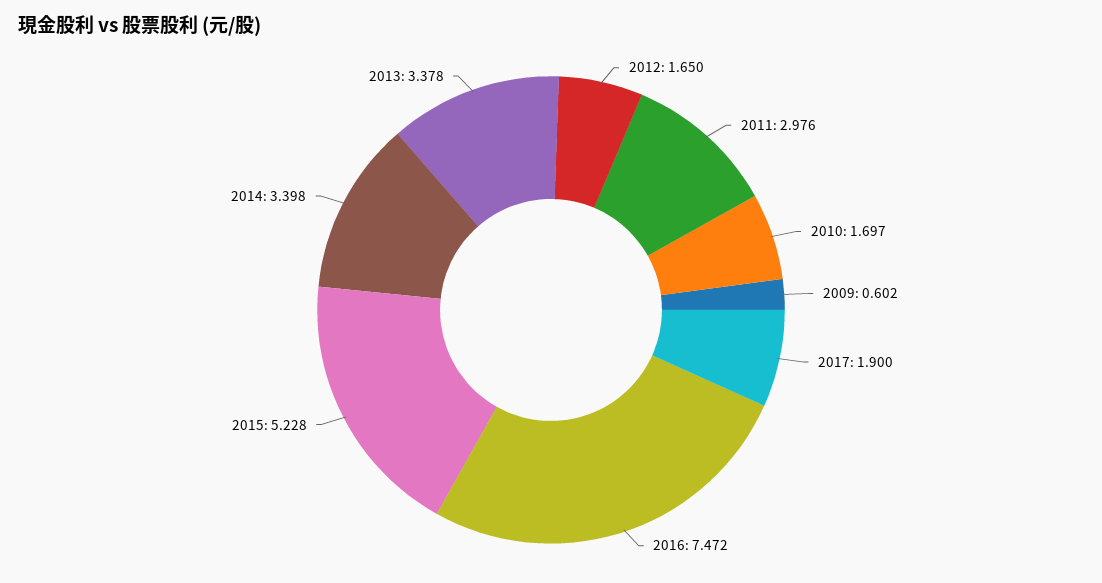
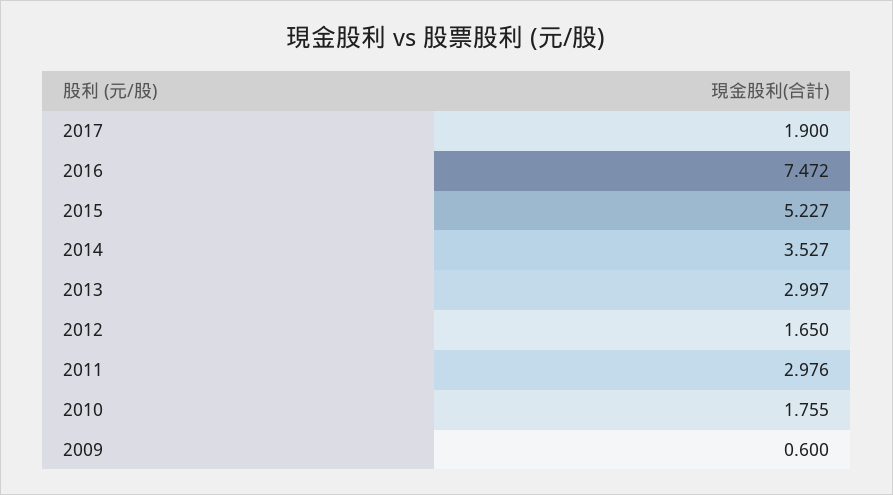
  {
    "2012": 1.65,
    "2011": 2.976,
-   "2010": 1.697,
+   "2010": 1.755,
-   "2009": 0.602,
+   "2009": 0.6,
    "2017": 1.9,
    "2016": 7.472,
-   "2015": 5.228,
+   "2015": 5.227,
-   "2014": 3.398,
+   "2014": 3.527,
-   "2013": 3.378
+   "2013": 2.997
  }

